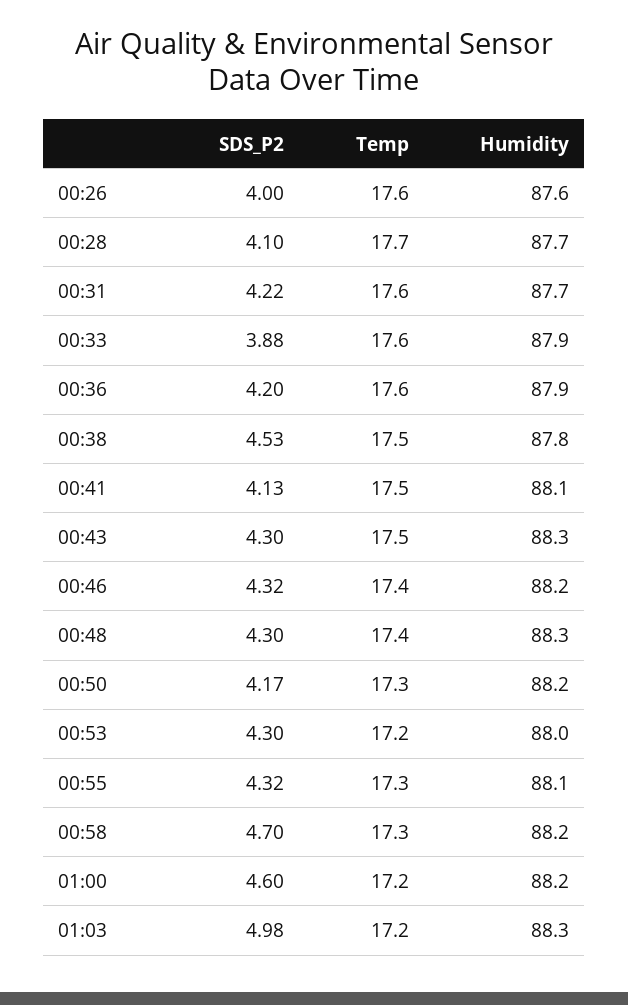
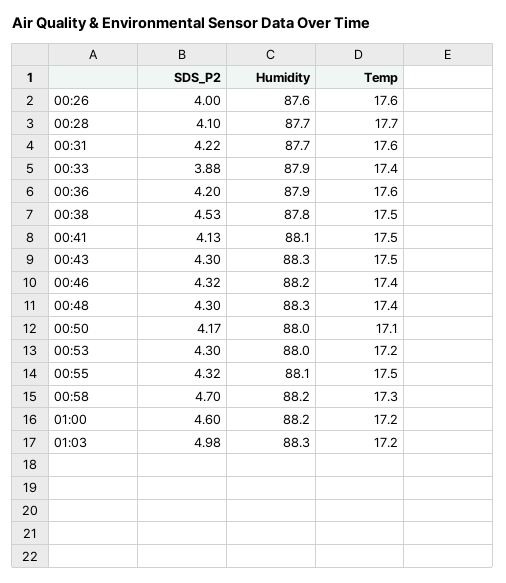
  {
    "SDS_P2": {
      "00:26": 4,
      "00:28": 4.1,
      "00:31": 4.22,
      "00:33": 3.88,
      "00:36": 4.2,
      "00:38": 4.53,
      "00:41": 4.13,
      "00:43": 4.3,
      "00:46": 4.32,
      "00:48": 4.3,
      "00:50": 4.17,
      "00:53": 4.3,
      "00:55": 4.32,
      "00:58": 4.7,
      "01:00": 4.6,
      "01:03": 4.98
    },
    "Temp": {
      "00:26": 17.6,
      "00:28": 17.7,
      "00:31": 17.6,
-     "00:33": 17.6,
+     "00:33": 17.4,
      "00:36": 17.6,
      "00:38": 17.5,
      "00:41": 17.5,
      "00:43": 17.5,
      "00:46": 17.4,
      "00:48": 17.4,
-     "00:50": 17.3,
+     "00:50": 17.1,
      "00:53": 17.2,
-     "00:55": 17.3,
+     "00:55": 17.5,
      "00:58": 17.3,
      "01:00": 17.2,
      "01:03": 17.2
    },
    "Humidity": {
      "00:26": 87.6,
      "00:28": 87.7,
      "00:31": 87.7,
      "00:33": 87.9,
      "00:36": 87.9,
      "00:38": 87.8,
      "00:41": 88.1,
      "00:43": 88.3,
      "00:46": 88.2,
      "00:48": 88.3,
-     "00:50": 88.2,
+     "00:50": 88,
      "00:53": 88,
      "00:55": 88.1,
      "00:58": 88.2,
      "01:00": 88.2,
      "01:03": 88.3
    }
  }

